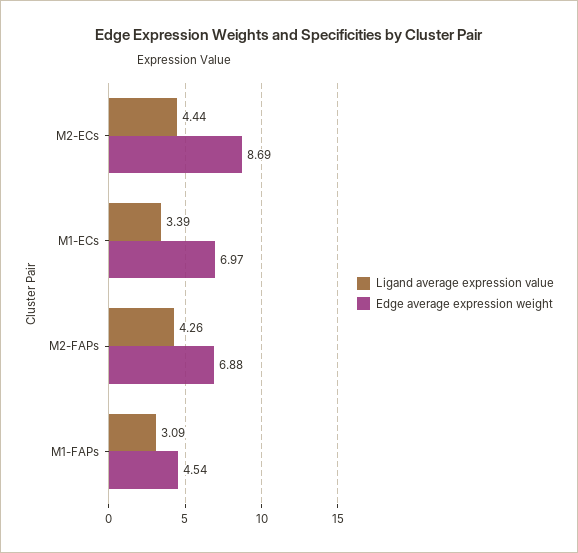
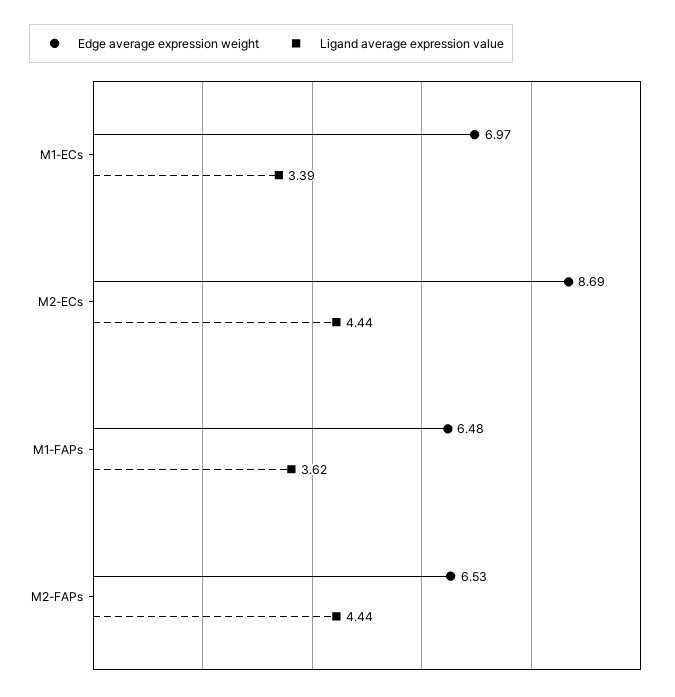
  {
    "Ligand average expression value": {
      "M2-ECs": 4.44,
      "M1-ECs": 3.39,
-     "M2-FAPs": 4.26,
+     "M2-FAPs": 4.44,
-     "M1-FAPs": 3.09
+     "M1-FAPs": 3.62
    },
    "Edge average expression weight": {
      "M2-ECs": 8.69,
      "M1-ECs": 6.97,
-     "M2-FAPs": 6.88,
+     "M2-FAPs": 6.53,
-     "M1-FAPs": 4.54
+     "M1-FAPs": 6.48
    }
  }

